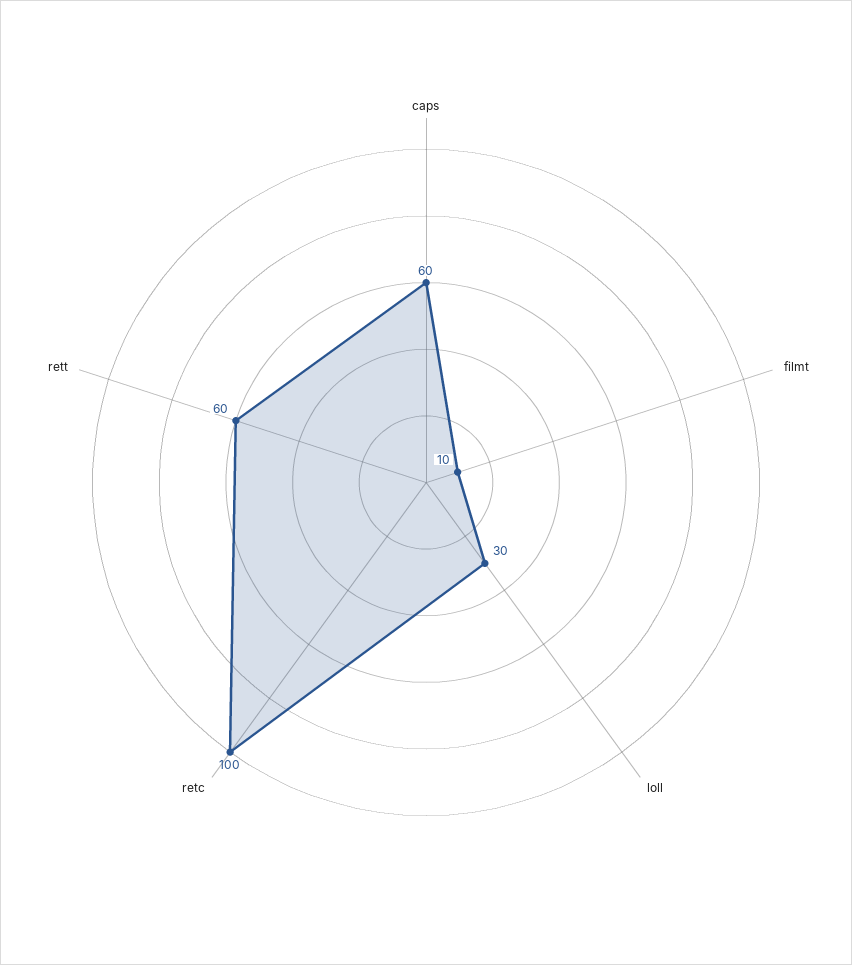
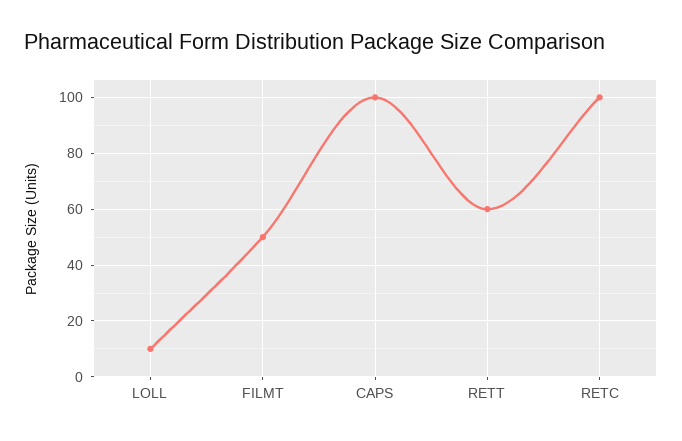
  {
-   "caps": 60,
+   "caps": 100,
-   "filmt": 10,
+   "filmt": 50,
-   "loll": 30,
+   "loll": 10,
    "retc": 100,
    "rett": 60
  }

